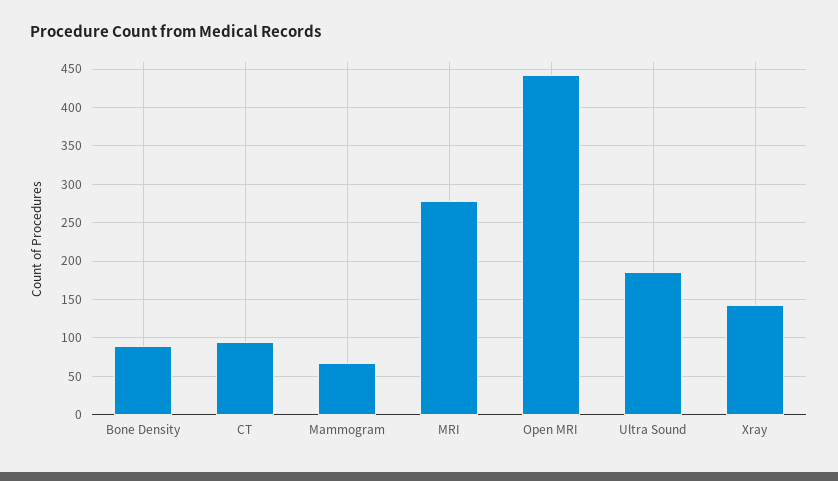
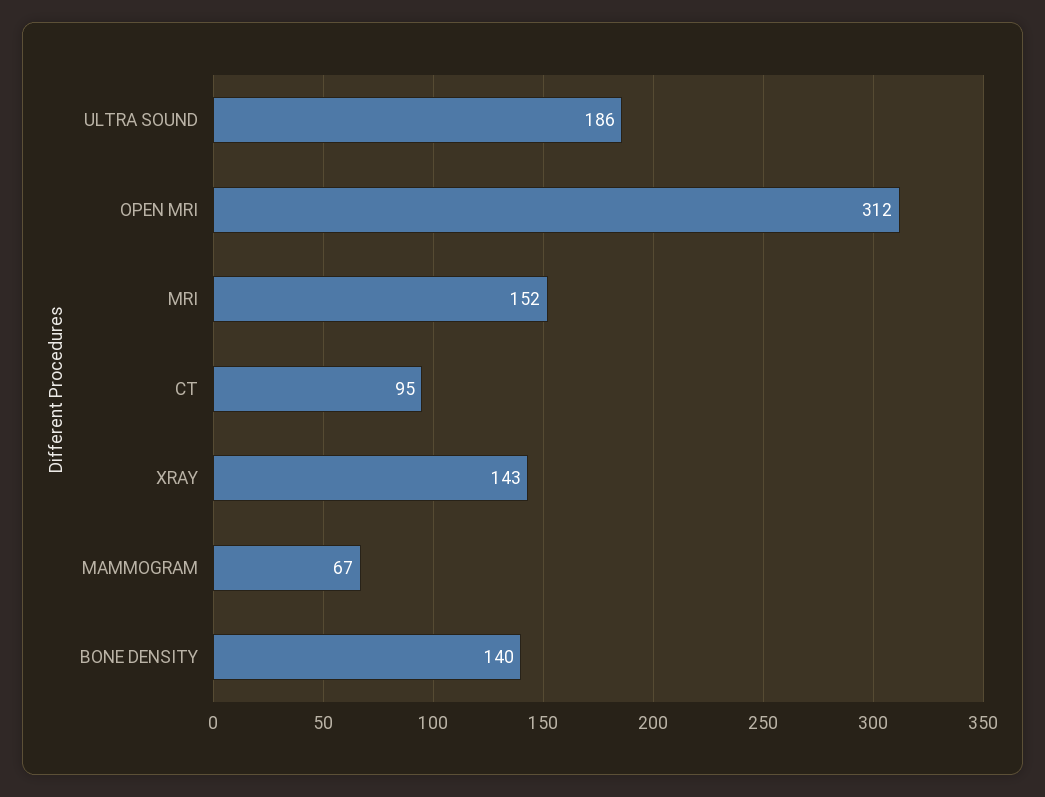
  {
-   "Bone Density": 90,
+   "Bone Density": 140,
    "CT": 95,
    "Mammogram": 67,
-   "MRI": 280,
+   "MRI": 152,
-   "Open MRI": 440,
+   "Open MRI": 312,
    "Ultra Sound": 186,
    "Xray": 143
  }

